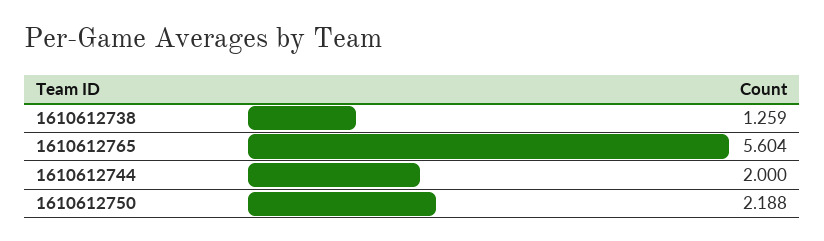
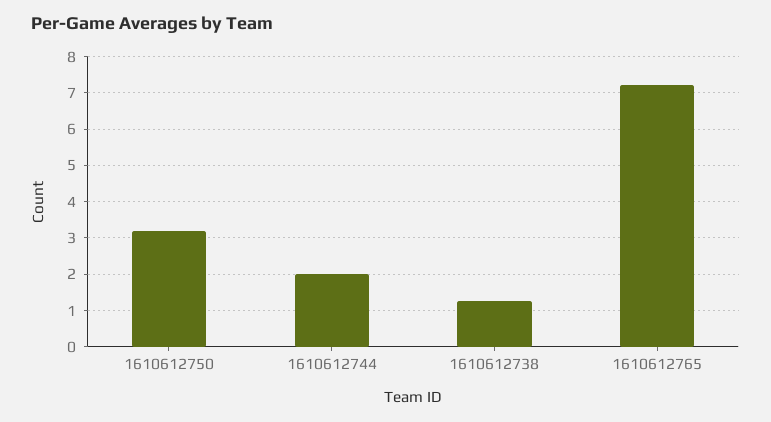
  {
    "1610612738": 1.259,
-   "1610612765": 5.604,
+   "1610612765": 7.2,
    "1610612744": 2,
-   "1610612750": 2.188
+   "1610612750": 3.2
  }

